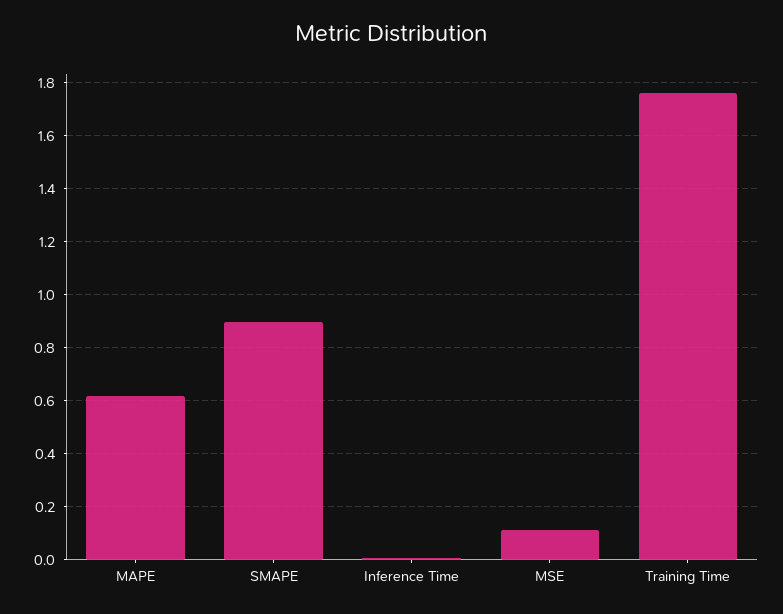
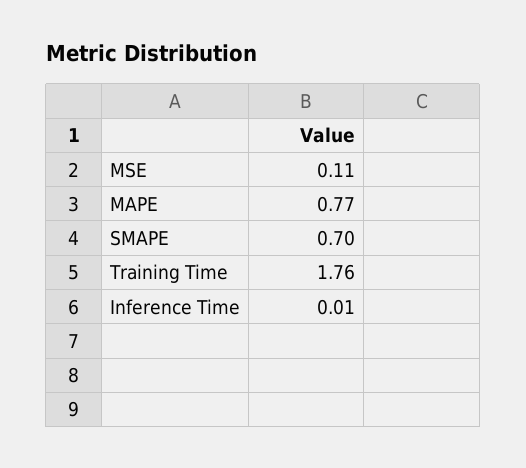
  {
-   "MAPE": 0.625,
+   "MAPE": 0.77,
-   "SMAPE": 0.9,
+   "SMAPE": 0.7,
    "Inference Time": 0.01,
    "MSE": 0.11,
    "Training Time": 1.76
  }

